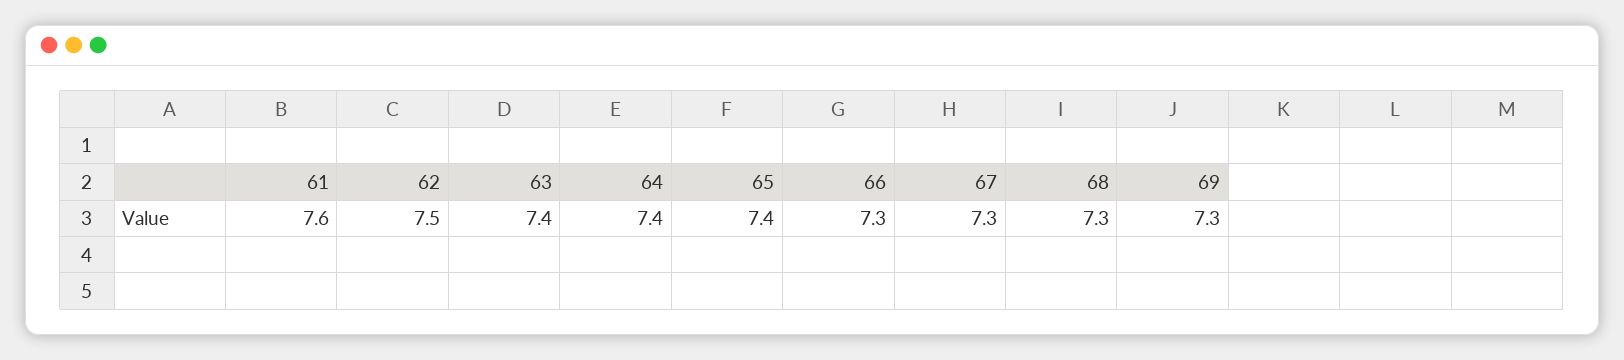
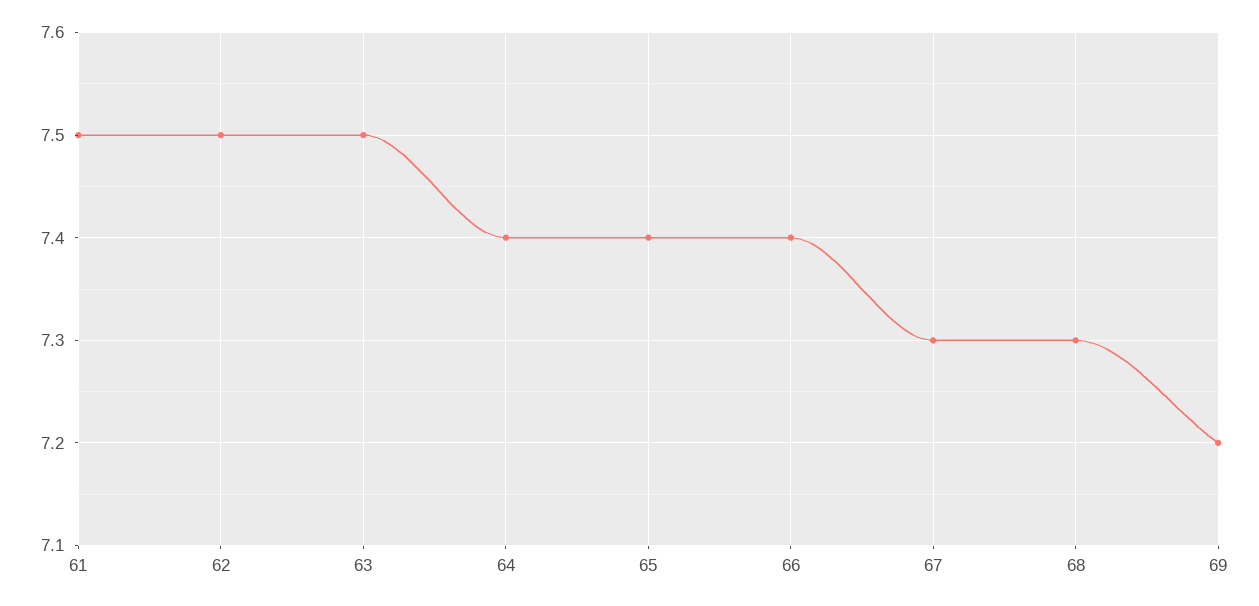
  {
-   "61": 7.6,
+   "61": 7.5,
    "62": 7.5,
-   "63": 7.4,
+   "63": 7.5,
    "64": 7.4,
    "65": 7.4,
-   "66": 7.3,
+   "66": 7.4,
    "67": 7.3,
    "68": 7.3,
-   "69": 7.3
+   "69": 7.2
  }

